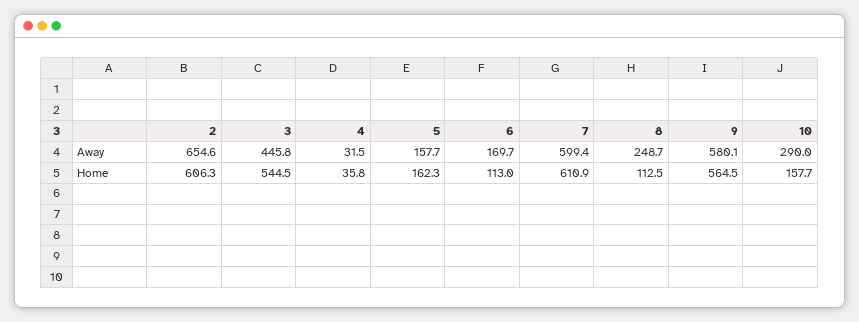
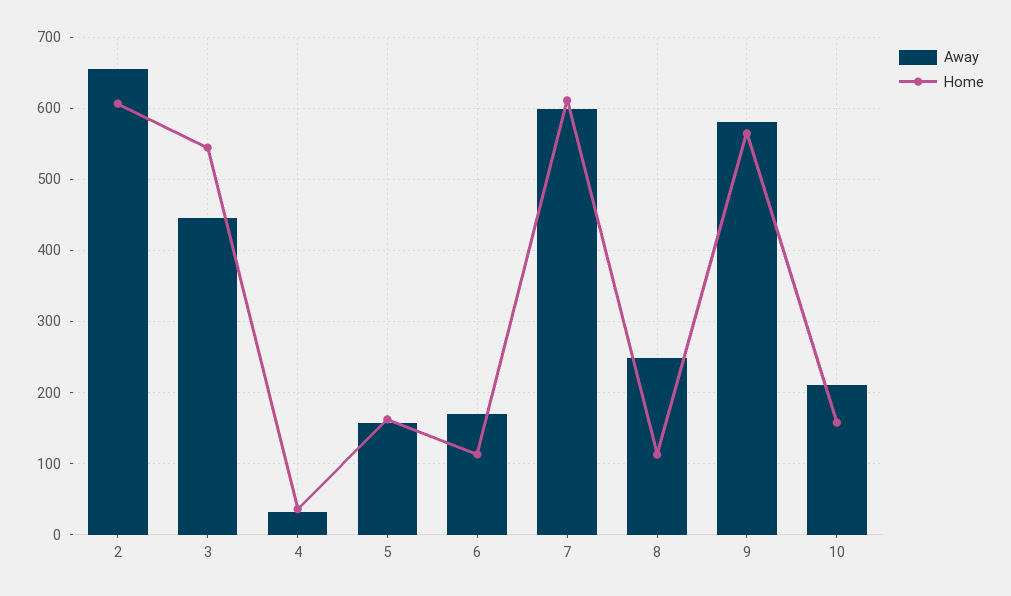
  {
    "Away": {
      "2": 654.6,
      "3": 445.8,
      "4": 31.5,
      "5": 157.7,
      "6": 169.7,
      "7": 599.4,
      "8": 248.7,
      "9": 580.1,
-     "10": 290
+     "10": 210
    },
    "Home": {
      "2": 606.3,
      "3": 544.5,
      "4": 35.8,
      "5": 162.3,
      "6": 113,
      "7": 610.9,
      "8": 112.5,
      "9": 564.5,
      "10": 157.7
    }
  }

